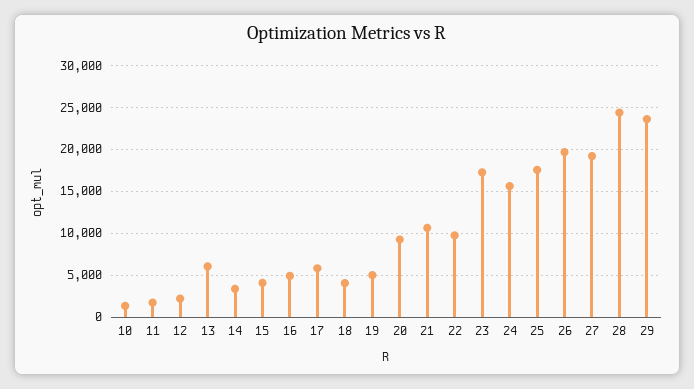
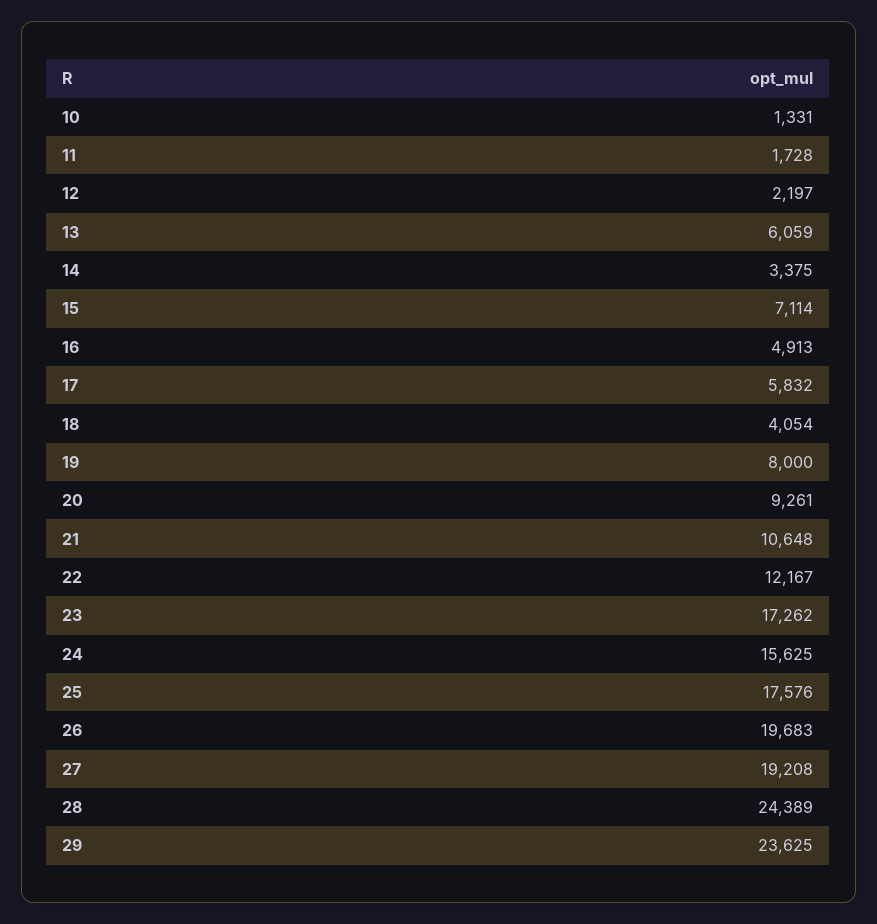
  {
    "10": 1331,
    "11": 1728,
    "12": 2197,
    "13": 6059,
    "14": 3375,
-   "15": 4000,
+   "15": 7114,
    "16": 4913,
    "17": 5832,
    "18": 4054,
-   "19": 5000,
+   "19": 8000,
    "20": 9261,
    "21": 10648,
-   "22": 10000,
+   "22": 12167,
    "23": 17262,
    "24": 15625,
    "25": 17576,
    "26": 19683,
    "27": 19208,
    "28": 24389,
    "29": 23625
  }

